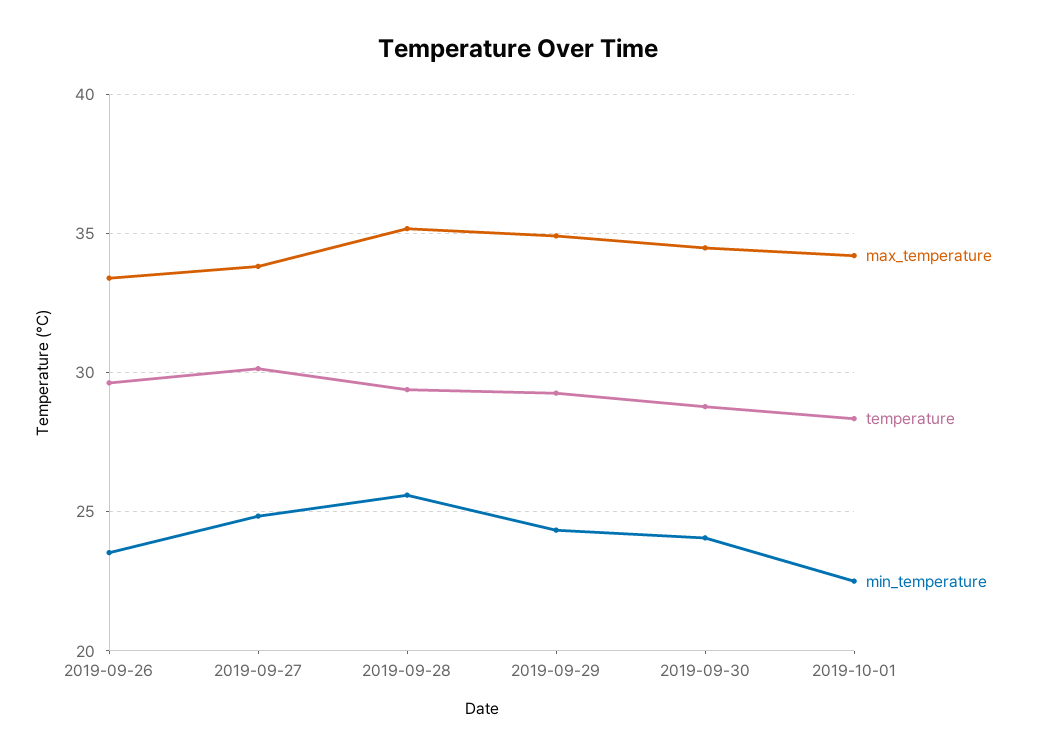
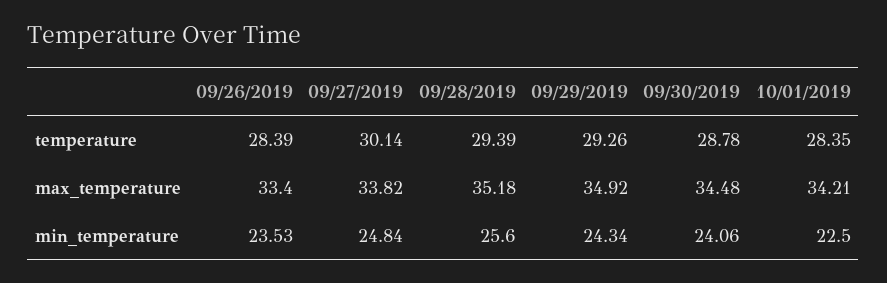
  {
    "max_temperature": {
      "2019-09-26": 33.4,
      "2019-09-27": 33.82,
      "2019-09-28": 35.18,
      "2019-09-29": 34.92,
      "2019-09-30": 34.48,
      "2019-10-01": 34.21
    },
    "temperature": {
-     "2019-09-26": 29.5,
+     "2019-09-26": 28.39,
      "2019-09-27": 30.14,
      "2019-09-28": 29.39,
      "2019-09-29": 29.26,
      "2019-09-30": 28.78,
      "2019-10-01": 28.35
    },
    "min_temperature": {
      "2019-09-26": 23.53,
      "2019-09-27": 24.84,
      "2019-09-28": 25.6,
      "2019-09-29": 24.34,
      "2019-09-30": 24.06,
      "2019-10-01": 22.5
    }
  }

